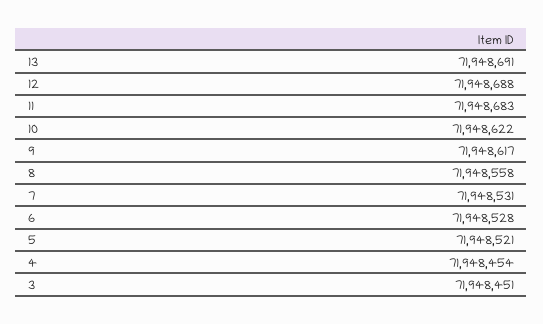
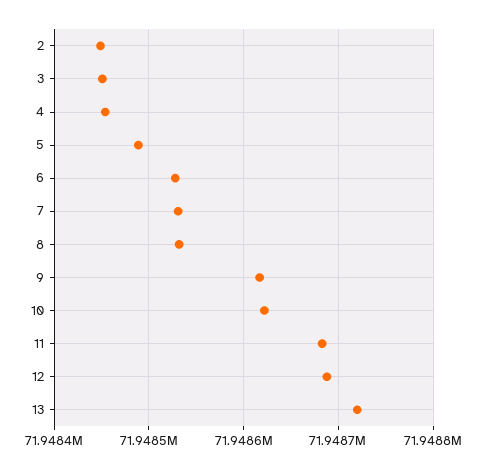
  {
-   "13": 71948691,
+   "13": 71948720,
    "12": 71948688,
    "11": 71948683,
    "10": 71948622,
    "9": 71948617,
-   "8": 71948558,
+   "8": 71948530,
    "7": 71948531,
    "6": 71948528,
-   "5": 71948521,
+   "5": 71948490,
    "4": 71948454,
-   "3": 71948451
+   "3": 71948451,
+   "2": 71948450
  }

